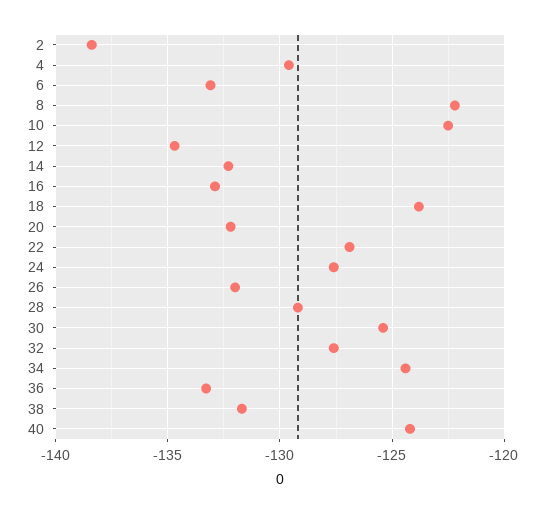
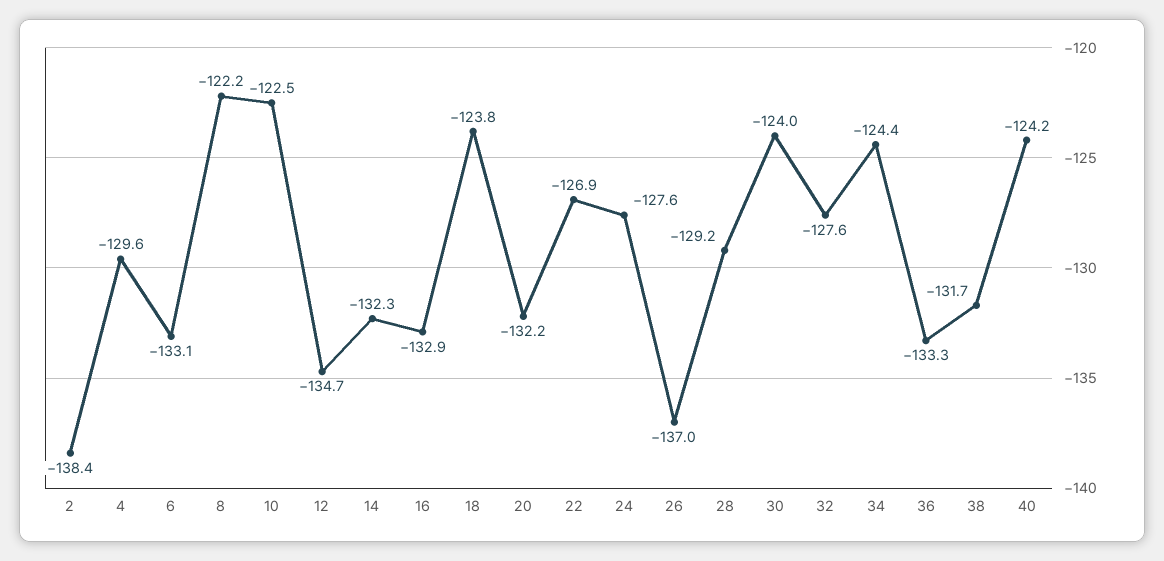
  {
    "2": -138.4,
    "4": -129.6,
    "6": -133.1,
    "8": -122.2,
    "10": -122.5,
    "12": -134.7,
    "14": -132.3,
    "16": -132.9,
    "18": -123.8,
    "20": -132.2,
    "22": -126.9,
    "24": -127.6,
-   "26": -132,
+   "26": -137,
    "28": -129.2,
-   "30": -125.5,
+   "30": -124,
    "32": -127.6,
    "34": -124.4,
    "36": -133.3,
    "38": -131.7,
    "40": -124.2
  }

